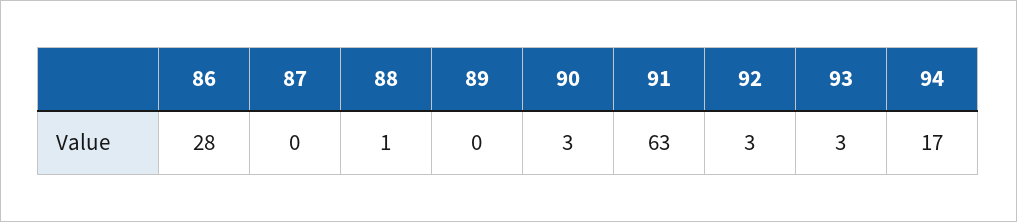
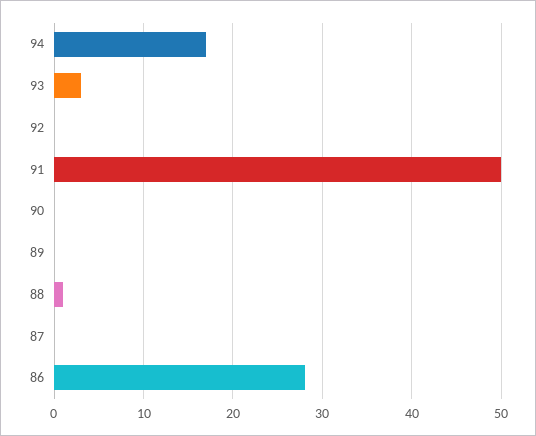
  {
    "86": 28,
    "87": 0,
    "88": 1,
    "89": 0,
-   "90": 3,
+   "90": 0,
-   "91": 63,
+   "91": 50,
-   "92": 3,
+   "92": 0,
    "93": 3,
    "94": 17
  }

